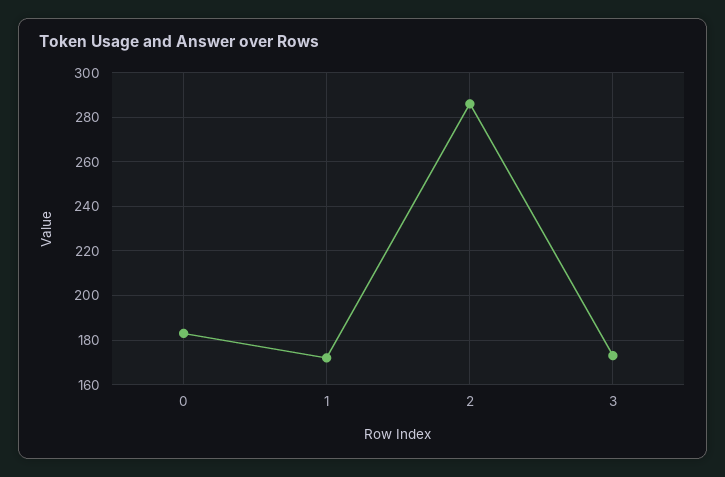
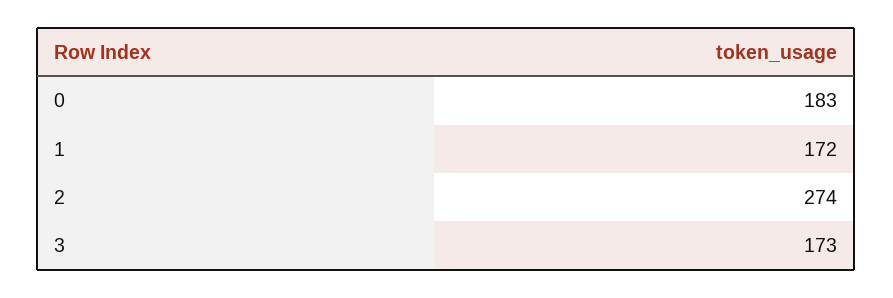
  {
    "0": 183,
    "1": 172,
-   "2": 285,
+   "2": 274,
    "3": 173
  }

